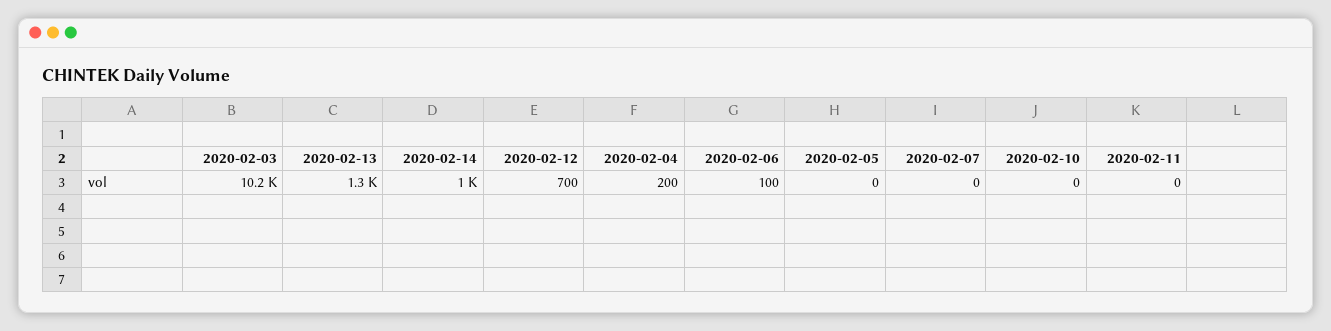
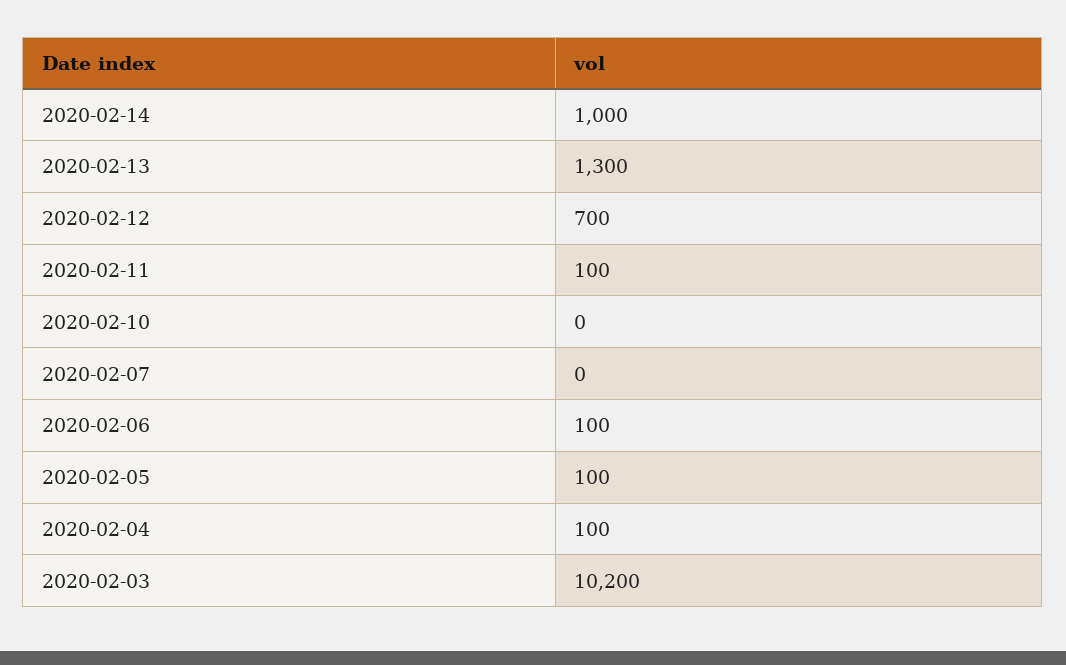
  {
    "2020-02-03": 10200,
    "2020-02-13": 1300,
    "2020-02-14": 1000,
    "2020-02-12": 700,
-   "2020-02-04": 200,
+   "2020-02-04": 100,
    "2020-02-06": 100,
-   "2020-02-05": 0,
+   "2020-02-05": 100,
    "2020-02-07": 0,
    "2020-02-10": 0,
-   "2020-02-11": 0
+   "2020-02-11": 100
  }

